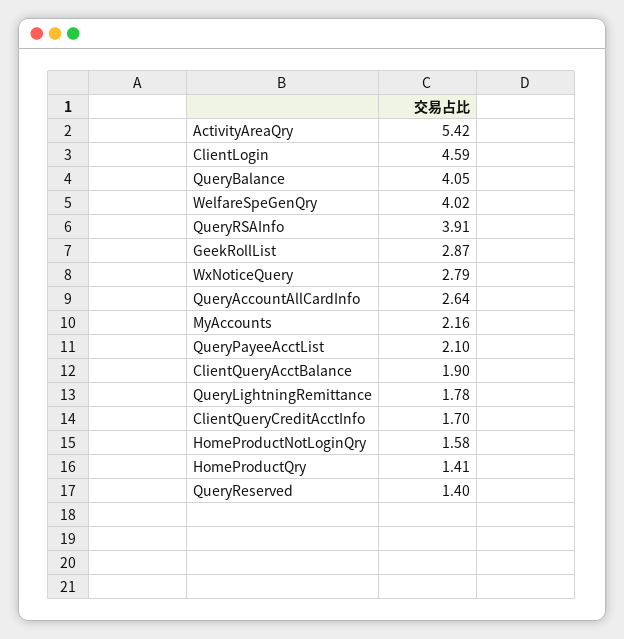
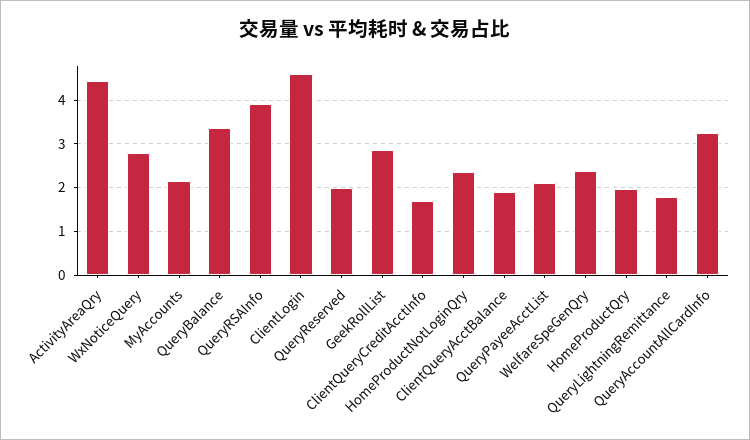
  {
-   "ActivityAreaQry": 5.42,
+   "ActivityAreaQry": 4.4,
    "ClientLogin": 4.59,
-   "QueryBalance": 4.05,
+   "QueryBalance": 3.4,
-   "WelfareSpeGenQry": 4.02,
+   "WelfareSpeGenQry": 2.4,
    "QueryRSAInfo": 3.91,
    "GeekRollList": 2.87,
    "WxNoticeQuery": 2.79,
-   "QueryAccountAllCardInfo": 2.64,
+   "QueryAccountAllCardInfo": 3.2,
    "MyAccounts": 2.16,
    "QueryPayeeAcctList": 2.1,
    "ClientQueryAcctBalance": 1.9,
    "QueryLightningRemittance": 1.78,
    "ClientQueryCreditAcctInfo": 1.7,
-   "HomeProductNotLoginQry": 1.58,
+   "HomeProductNotLoginQry": 2.4,
-   "HomeProductQry": 1.41,
+   "HomeProductQry": 2,
-   "QueryReserved": 1.4
+   "QueryReserved": 2
  }

